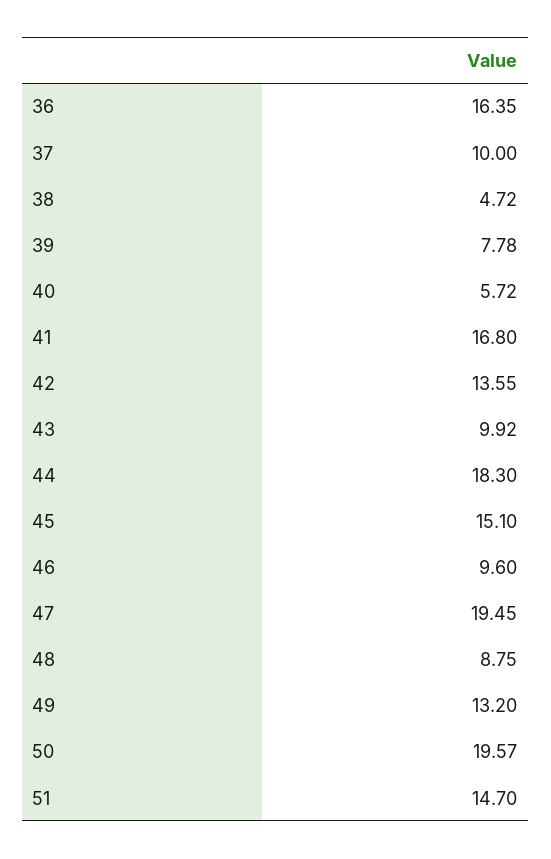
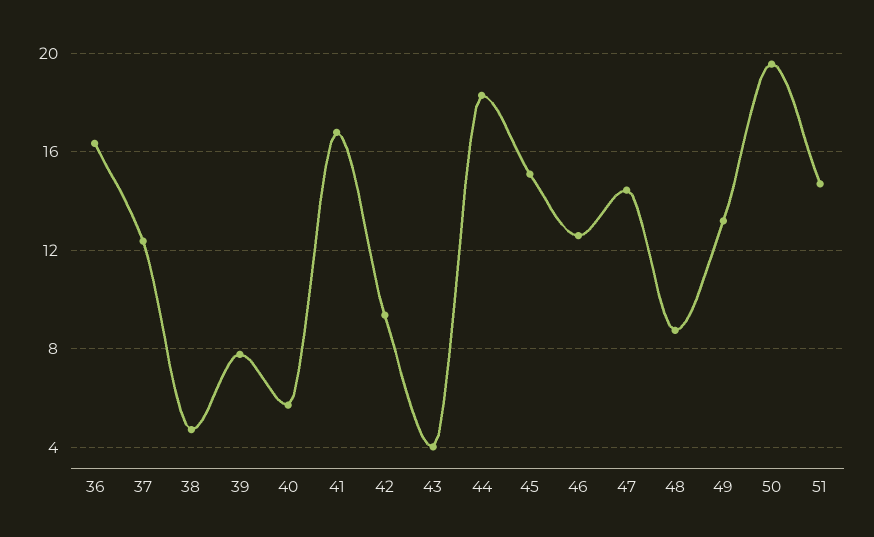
  {
    "36": 16.35,
-   "37": 10,
+   "37": 12.5,
    "38": 4.72,
    "39": 7.78,
    "40": 5.72,
    "41": 16.8,
-   "42": 13.55,
+   "42": 9.5,
-   "43": 9.92,
+   "43": 4,
    "44": 18.3,
    "45": 15.1,
-   "46": 9.6,
+   "46": 12.5,
-   "47": 19.45,
+   "47": 14.5,
    "48": 8.75,
    "49": 13.2,
    "50": 19.57,
    "51": 14.7
  }

